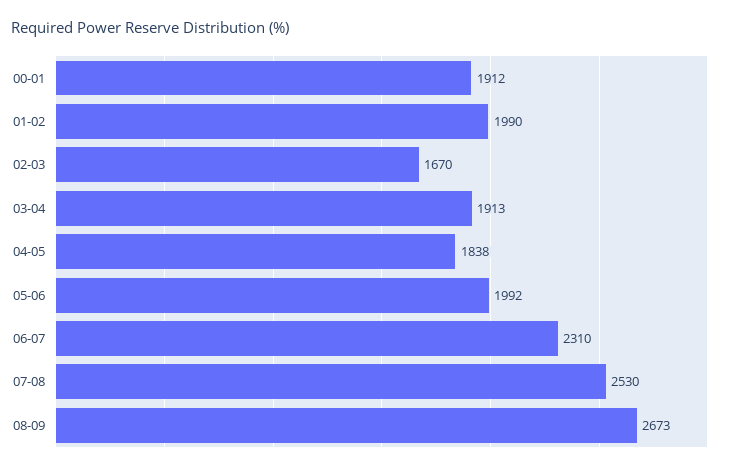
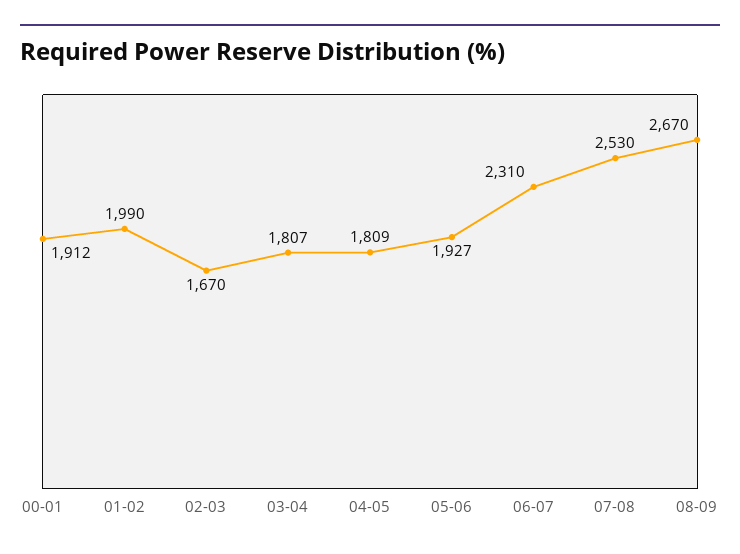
  {
    "00-01": 1912,
    "01-02": 1990,
    "02-03": 1670,
-   "03-04": 1913,
+   "03-04": 1807,
-   "04-05": 1838,
+   "04-05": 1809,
-   "05-06": 1992,
+   "05-06": 1927,
    "06-07": 2310,
    "07-08": 2530,
-   "08-09": 2673
+   "08-09": 2670
  }

